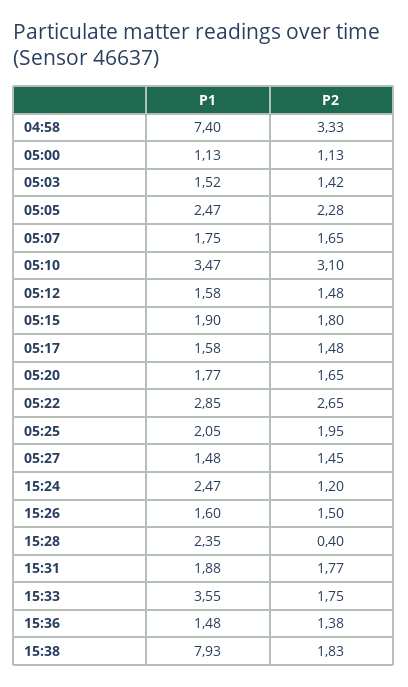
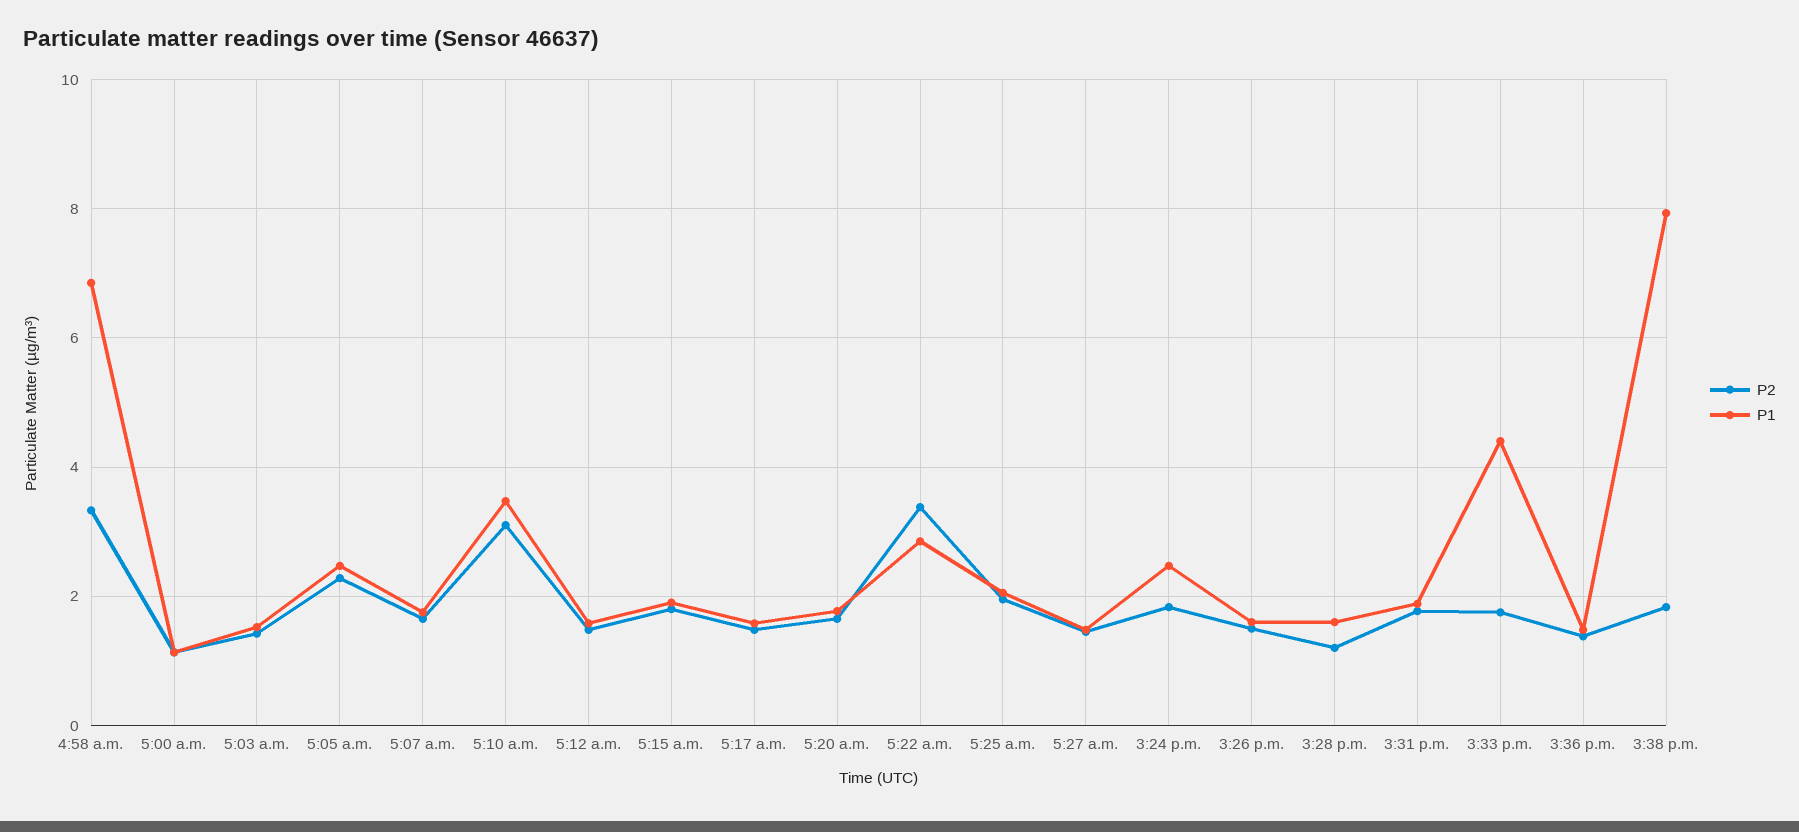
  {
    "P1": {
-     "04:58": 7.4,
+     "04:58": 6.8,
      "05:00": 1.13,
      "05:03": 1.52,
      "05:05": 2.47,
      "05:07": 1.75,
      "05:10": 3.47,
      "05:12": 1.58,
      "05:15": 1.9,
      "05:17": 1.58,
      "05:20": 1.77,
      "05:22": 2.85,
      "05:25": 2.05,
      "05:27": 1.48,
      "15:24": 2.47,
      "15:26": 1.6,
-     "15:28": 2.35,
+     "15:28": 1.6,
      "15:31": 1.88,
-     "15:33": 3.55,
+     "15:33": 4.4,
      "15:36": 1.48,
      "15:38": 7.93
    },
    "P2": {
      "04:58": 3.33,
      "05:00": 1.13,
      "05:03": 1.42,
      "05:05": 2.28,
      "05:07": 1.65,
      "05:10": 3.1,
      "05:12": 1.48,
      "05:15": 1.8,
      "05:17": 1.48,
      "05:20": 1.65,
-     "05:22": 2.65,
+     "05:22": 3.4,
      "05:25": 1.95,
      "05:27": 1.45,
-     "15:24": 1.2,
+     "15:24": 1.8,
      "15:26": 1.5,
-     "15:28": 0.4,
+     "15:28": 1.2,
      "15:31": 1.77,
      "15:33": 1.75,
      "15:36": 1.38,
      "15:38": 1.83
    }
  }

